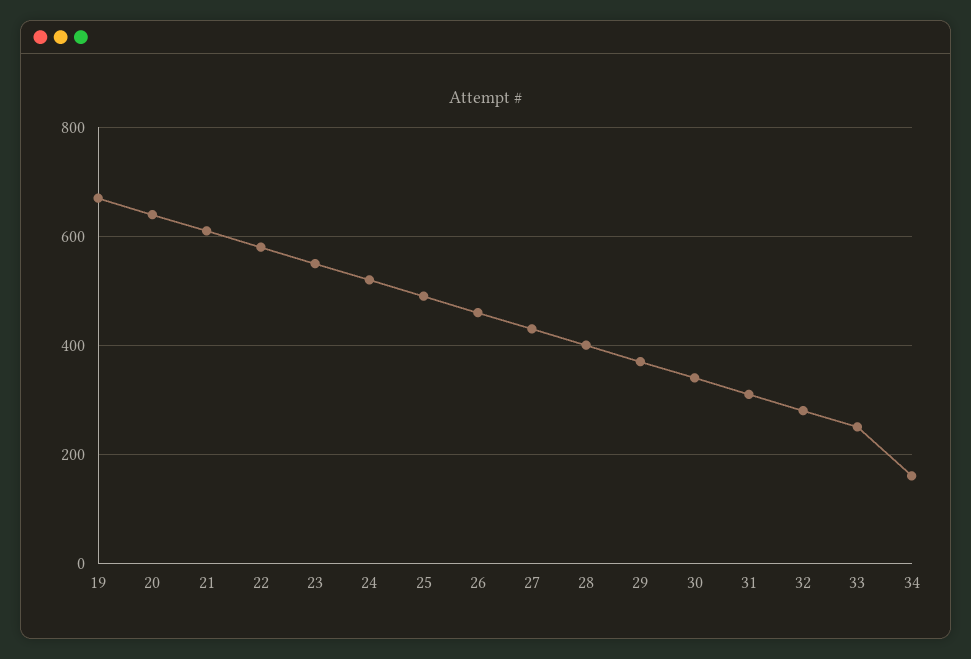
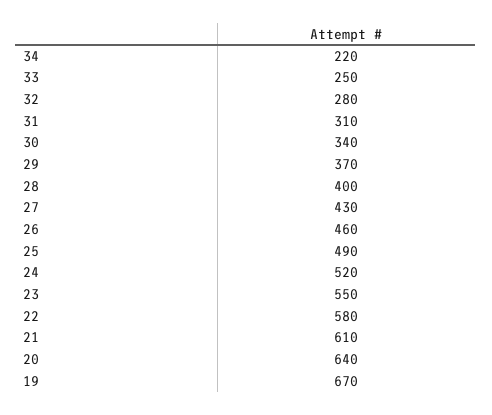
  {
    "19": 670,
    "20": 640,
    "21": 610,
    "22": 580,
    "23": 550,
    "24": 520,
    "25": 490,
    "26": 460,
    "27": 430,
    "28": 400,
    "29": 370,
    "30": 340,
    "31": 310,
    "32": 280,
    "33": 250,
-   "34": 160
+   "34": 220
  }

